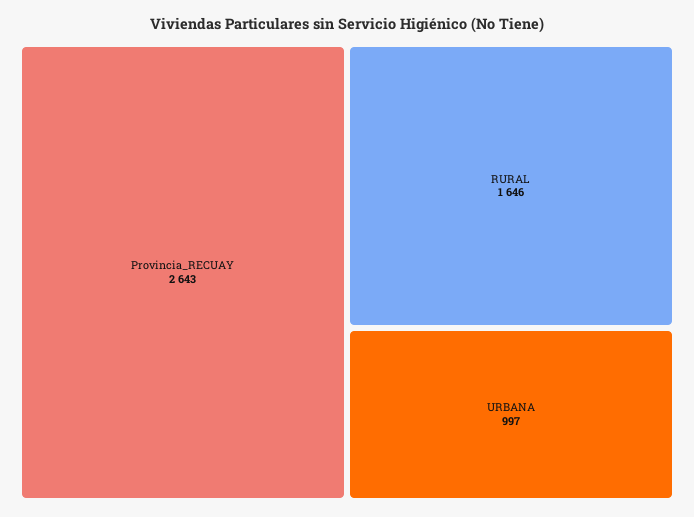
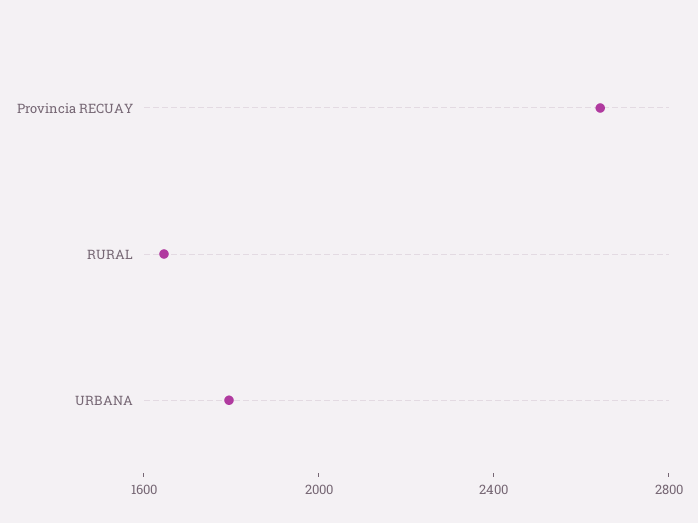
  {
    "Provincia_RECUAY": 2643,
    "RURAL": 1646,
-   "URBANA": 997
+   "URBANA": 1800
  }

